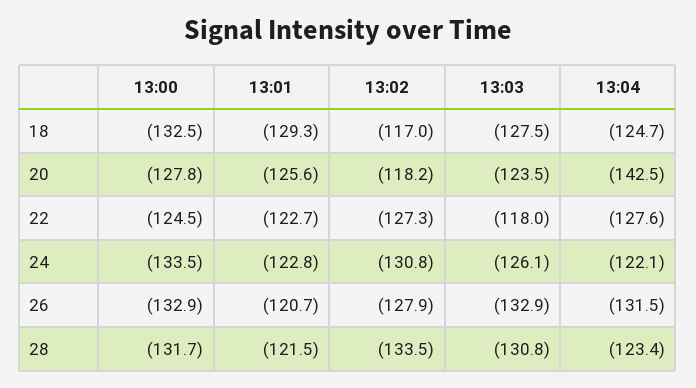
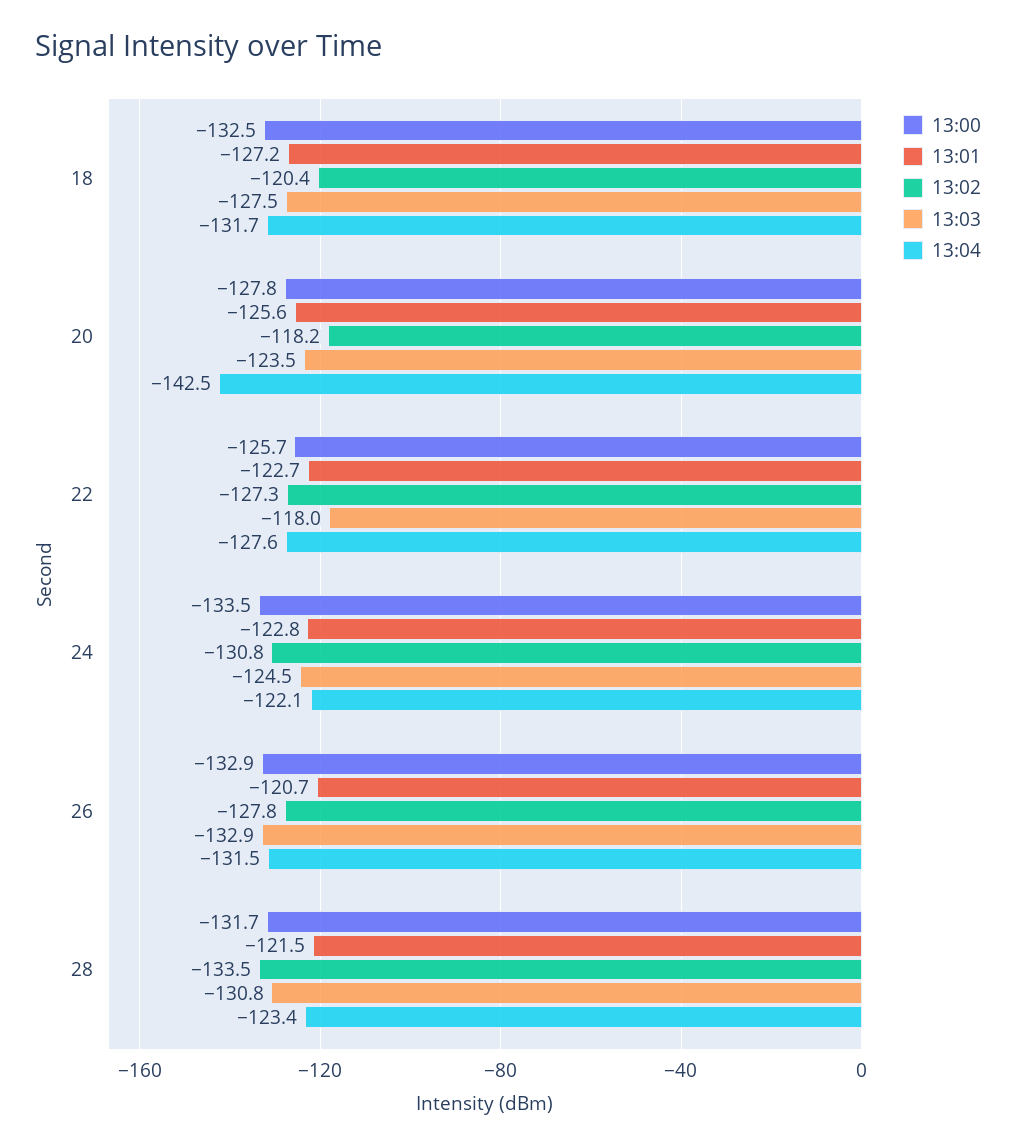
  {
    "13:00": {
      "18": -132.5,
      "20": -127.8,
-     "22": -124.5,
+     "22": -125.7,
      "24": -133.5,
      "26": -132.9,
      "28": -131.7
    },
    "13:01": {
-     "18": -129.3,
+     "18": -127.2,
      "20": -125.6,
      "22": -122.7,
      "24": -122.8,
      "26": -120.7,
      "28": -121.5
    },
    "13:02": {
-     "18": -117,
+     "18": -120.4,
      "20": -118.2,
      "22": -127.3,
      "24": -130.8,
-     "26": -127.9,
+     "26": -127.8,
      "28": -133.5
    },
    "13:03": {
      "18": -127.5,
      "20": -123.5,
      "22": -118,
-     "24": -126.1,
+     "24": -124.5,
      "26": -132.9,
      "28": -130.8
    },
    "13:04": {
-     "18": -124.7,
+     "18": -131.7,
      "20": -142.5,
      "22": -127.6,
      "24": -122.1,
      "26": -131.5,
      "28": -123.4
    }
  }

